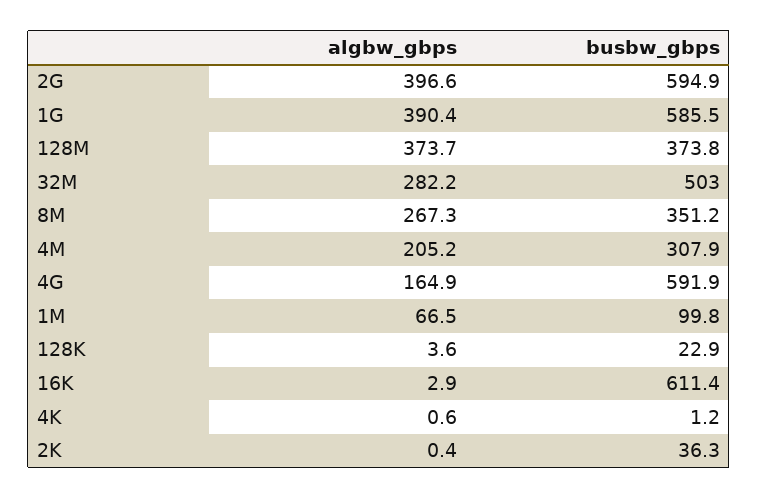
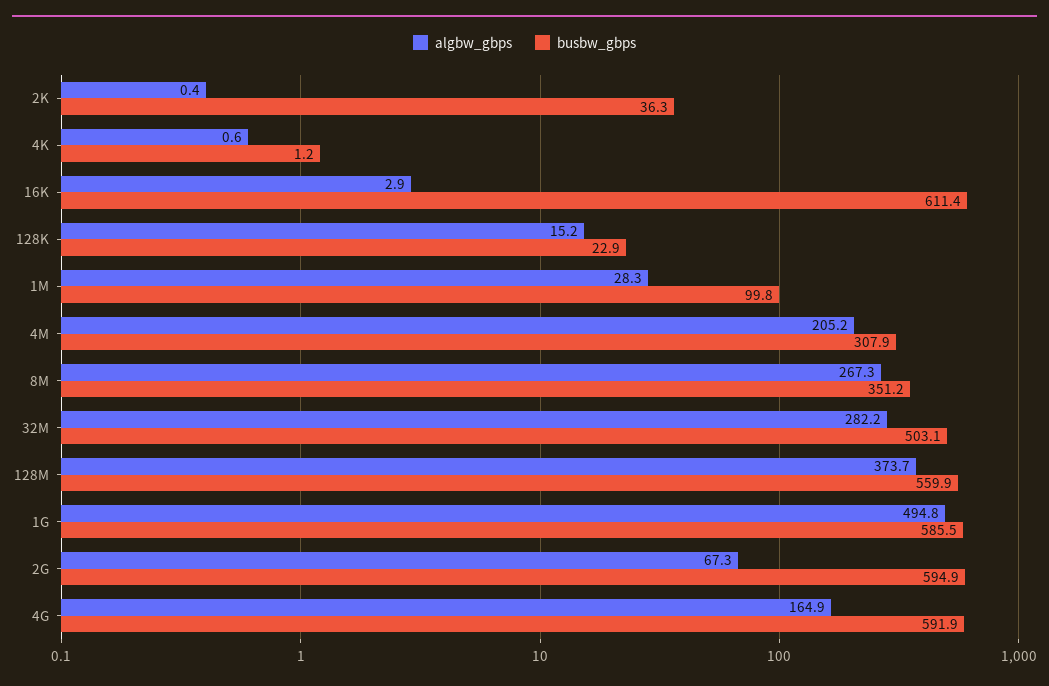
  {
    "algbw_gbps": {
-     "2G": 396.6,
+     "2G": 67.3,
-     "1G": 390.4,
+     "1G": 494.8,
      "128M": 373.7,
      "32M": 282.2,
      "8M": 267.3,
      "4M": 205.2,
      "4G": 164.9,
-     "1M": 66.5,
+     "1M": 28.3,
-     "128K": 3.6,
+     "128K": 15.2,
      "16K": 2.9,
      "4K": 0.6,
      "2K": 0.4
    },
    "busbw_gbps": {
      "2G": 594.9,
      "1G": 585.5,
-     "128M": 373.8,
+     "128M": 559.9,
-     "32M": 503,
+     "32M": 503.1,
      "8M": 351.2,
      "4M": 307.9,
      "4G": 591.9,
      "1M": 99.8,
      "128K": 22.9,
      "16K": 611.4,
      "4K": 1.2,
      "2K": 36.3
    }
  }

